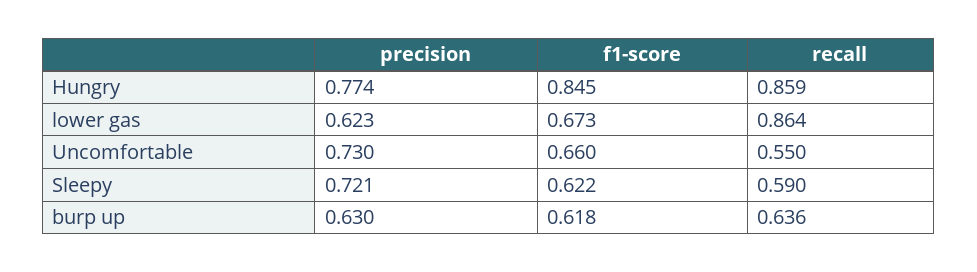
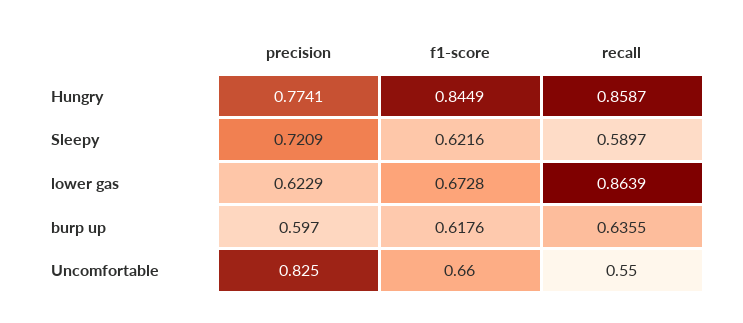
  {
    "precision": {
      "Hungry": 0.7741,
      "lower gas": 0.6229,
-     "Uncomfortable": 0.73,
+     "Uncomfortable": 0.825,
      "Sleepy": 0.7209,
-     "burp up": 0.63
+     "burp up": 0.597
    },
    "f1-score": {
      "Hungry": 0.8449,
      "lower gas": 0.6728,
      "Uncomfortable": 0.66,
      "Sleepy": 0.6216,
      "burp up": 0.6176
    },
    "recall": {
      "Hungry": 0.8587,
      "lower gas": 0.8639,
      "Uncomfortable": 0.55,
      "Sleepy": 0.5897,
      "burp up": 0.6355
    }
  }

